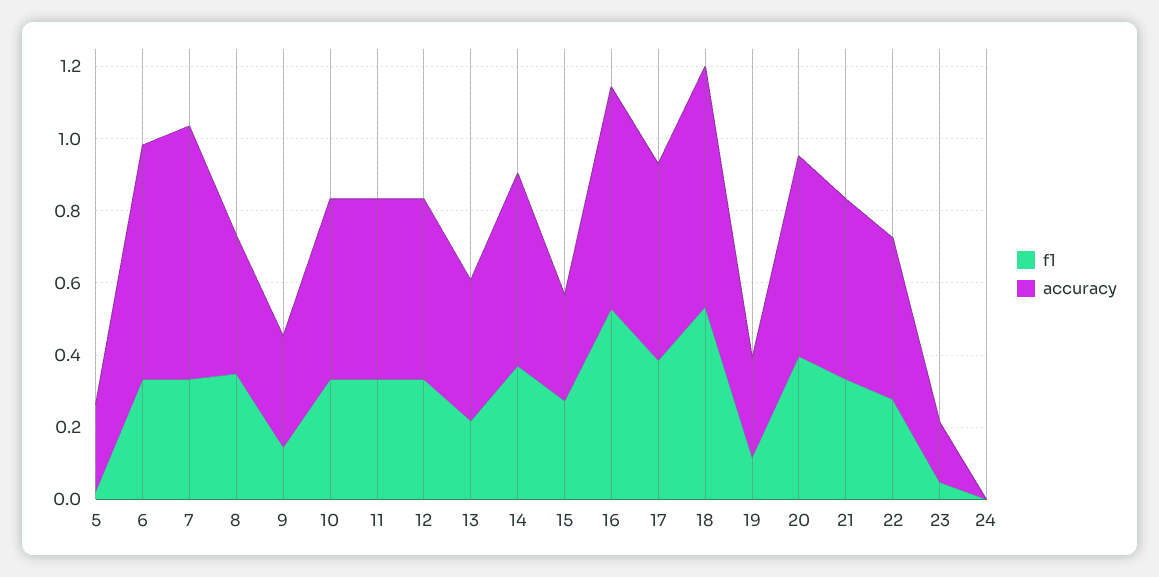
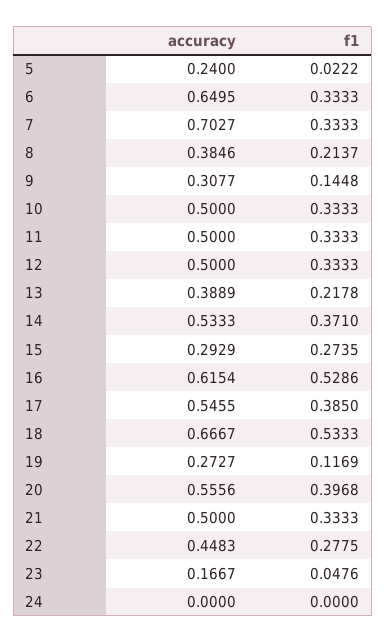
  {
    "f1": {
      "5": 0.0222,
      "6": 0.3333,
      "7": 0.3333,
-     "8": 0.35,
+     "8": 0.2137,
      "9": 0.1448,
      "10": 0.3333,
      "11": 0.3333,
      "12": 0.3333,
      "13": 0.2178,
      "14": 0.371,
      "15": 0.2735,
      "16": 0.5286,
      "17": 0.385,
      "18": 0.5333,
      "19": 0.1169,
      "20": 0.3968,
      "21": 0.3333,
      "22": 0.2775,
      "23": 0.0476,
      "24": 0
    },
    "accuracy": {
      "5": 0.24,
      "6": 0.6495,
      "7": 0.7027,
      "8": 0.3846,
      "9": 0.3077,
      "10": 0.5,
      "11": 0.5,
      "12": 0.5,
      "13": 0.3889,
      "14": 0.5333,
      "15": 0.2929,
      "16": 0.6154,
      "17": 0.5455,
      "18": 0.6667,
      "19": 0.2727,
      "20": 0.5556,
      "21": 0.5,
      "22": 0.4483,
      "23": 0.1667,
      "24": 0
    }
  }

